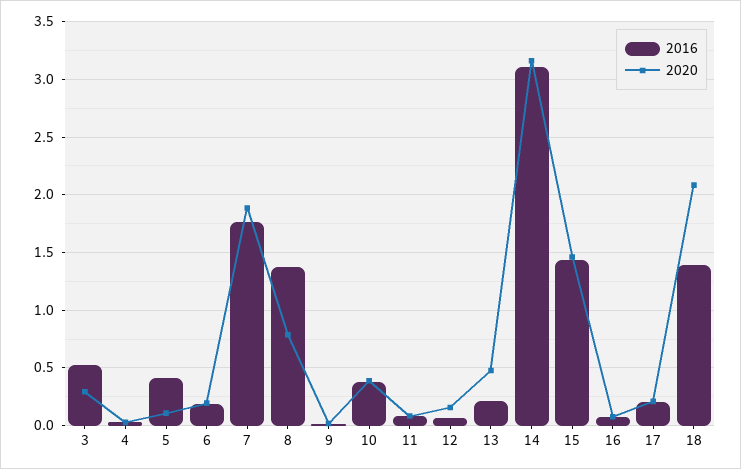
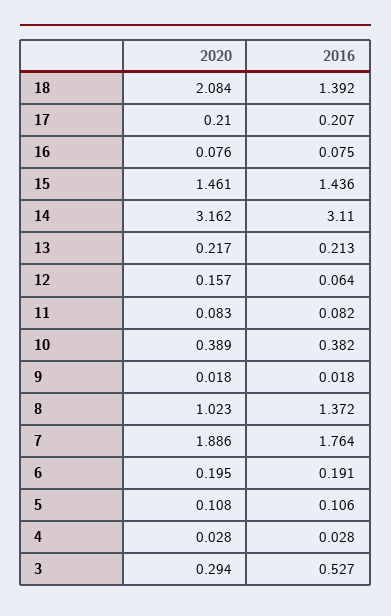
  {
    "2016": {
      "3": 0.527,
      "4": 0.028,
-     "5": 0.4,
+     "5": 0.106,
      "6": 0.191,
      "7": 1.764,
      "8": 1.372,
      "9": 0.018,
      "10": 0.382,
      "11": 0.082,
      "12": 0.064,
      "13": 0.213,
      "14": 3.11,
      "15": 1.436,
      "16": 0.075,
      "17": 0.207,
      "18": 1.392
    },
    "2020": {
      "3": 0.294,
      "4": 0.028,
      "5": 0.108,
      "6": 0.195,
      "7": 1.886,
-     "8": 0.8,
+     "8": 1.023,
      "9": 0.018,
      "10": 0.389,
      "11": 0.083,
      "12": 0.157,
-     "13": 0.5,
+     "13": 0.217,
      "14": 3.162,
      "15": 1.461,
      "16": 0.076,
      "17": 0.21,
      "18": 2.084
    }
  }

